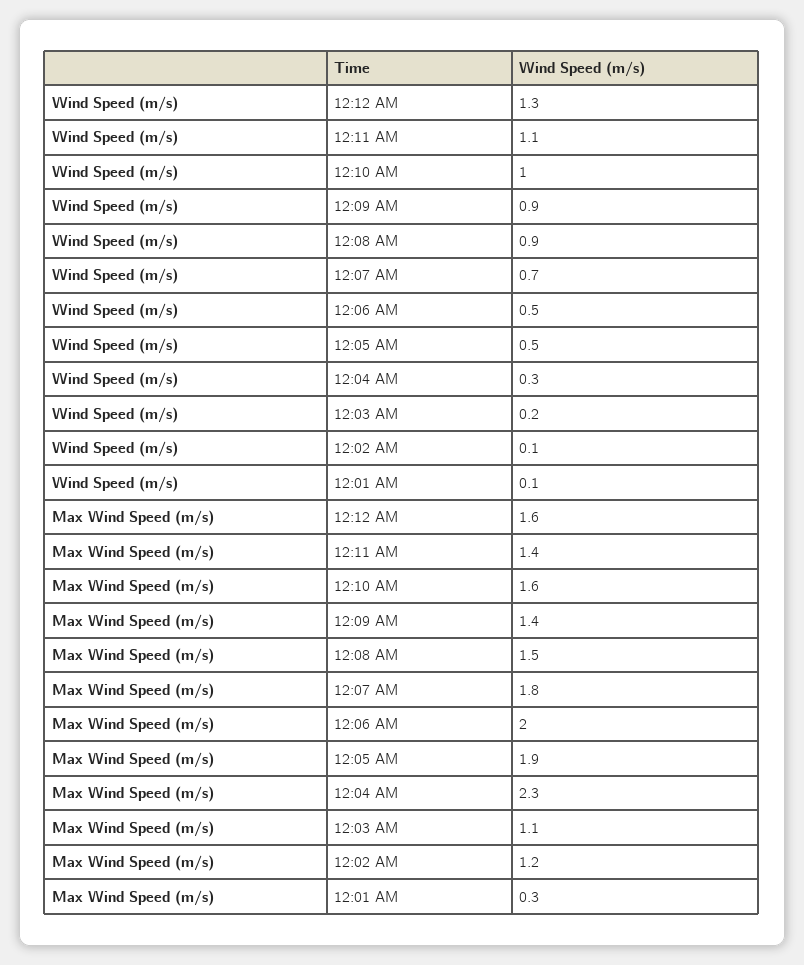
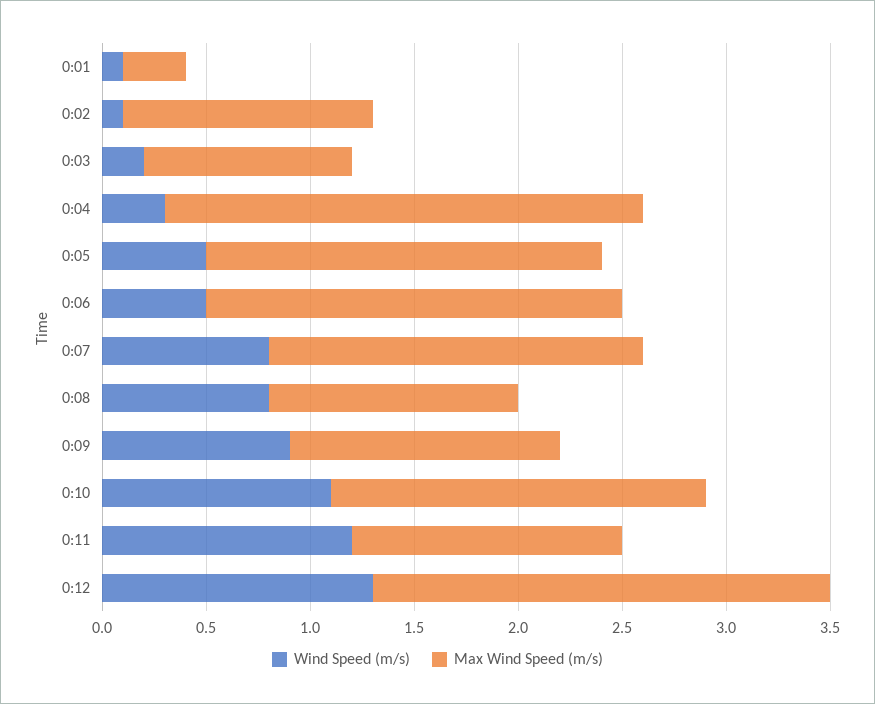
  {
    "Wind Speed (m/s)": {
      "12:12 AM": 1.3,
-     "12:11 AM": 1.1,
+     "12:11 AM": 1.2,
-     "12:10 AM": 1,
+     "12:10 AM": 1.1,
      "12:09 AM": 0.9,
-     "12:08 AM": 0.9,
+     "12:08 AM": 0.8,
-     "12:07 AM": 0.7,
+     "12:07 AM": 0.8,
      "12:06 AM": 0.5,
      "12:05 AM": 0.5,
      "12:04 AM": 0.3,
      "12:03 AM": 0.2,
      "12:02 AM": 0.1,
      "12:01 AM": 0.1
    },
    "Max Wind Speed (m/s)": {
-     "12:12 AM": 1.6,
+     "12:12 AM": 2.2,
-     "12:11 AM": 1.4,
+     "12:11 AM": 1.3,
-     "12:10 AM": 1.6,
+     "12:10 AM": 1.8,
-     "12:09 AM": 1.4,
+     "12:09 AM": 1.3,
-     "12:08 AM": 1.5,
+     "12:08 AM": 1.2,
      "12:07 AM": 1.8,
      "12:06 AM": 2,
      "12:05 AM": 1.9,
      "12:04 AM": 2.3,
-     "12:03 AM": 1.1,
+     "12:03 AM": 1,
      "12:02 AM": 1.2,
      "12:01 AM": 0.3
    }
  }

